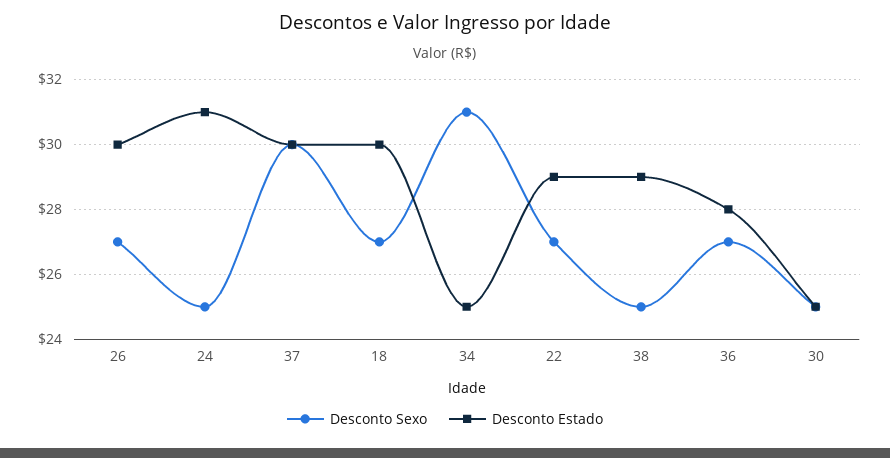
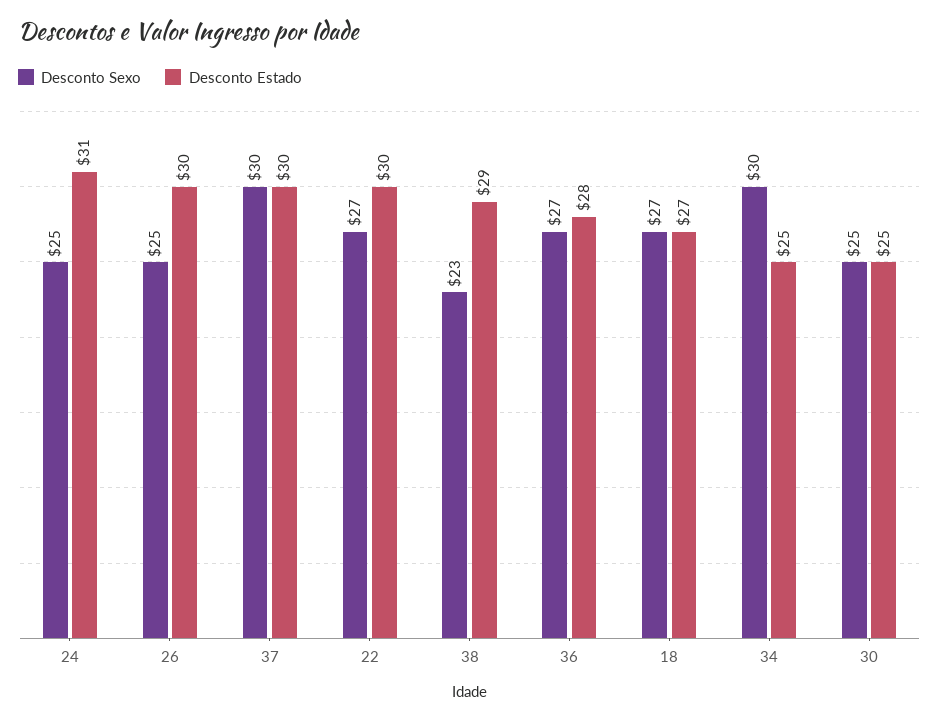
  {
    "Desconto Sexo": {
-     "26": 27,
+     "26": 25,
      "24": 25,
      "37": 30,
      "18": 27,
-     "34": 31,
+     "34": 30,
      "22": 27,
-     "38": 25,
+     "38": 23,
      "36": 27,
      "30": 25
    },
    "Desconto Estado": {
      "26": 30,
      "24": 31,
      "37": 30,
-     "18": 30,
+     "18": 27,
      "34": 25,
-     "22": 29,
+     "22": 30,
      "38": 29,
      "36": 28,
      "30": 25
    }
  }

